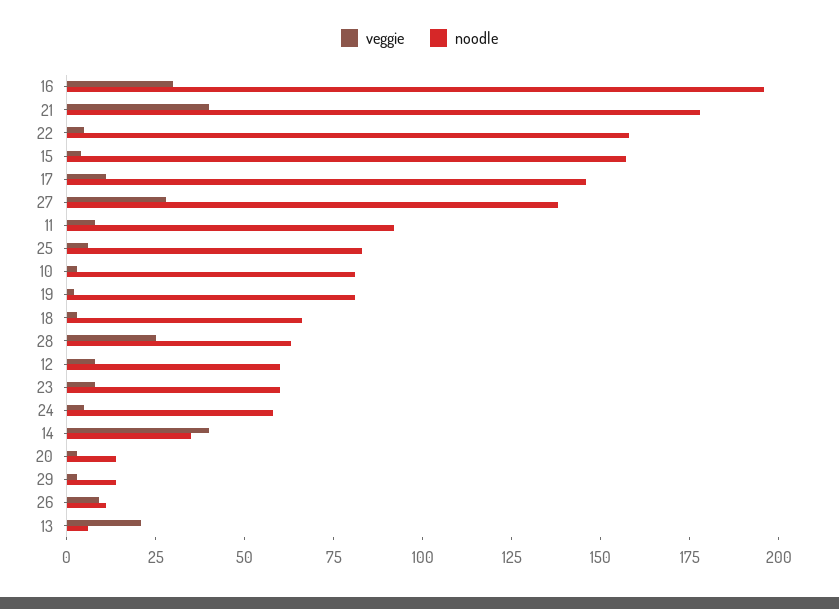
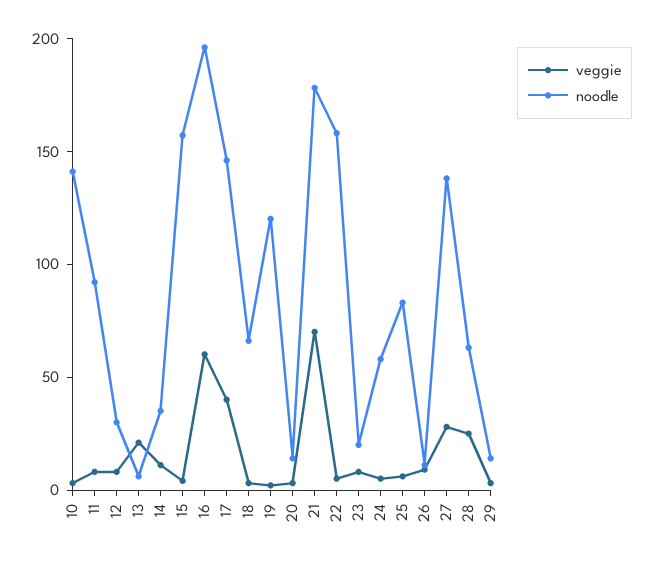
  {
    "veggie": {
-     "16": 30,
+     "16": 60,
-     "21": 40,
+     "21": 70,
      "22": 5,
      "15": 5,
-     "17": 10,
+     "17": 40,
      "27": 30,
      "11": 10,
      "25": 5,
      "10": 5,
      "19": 0,
      "18": 5,
      "28": 25,
      "12": 10,
      "23": 10,
      "24": 5,
-     "14": 40,
+     "14": 10,
      "20": 5,
      "29": 5,
      "26": 10,
      "13": 20
    },
    "noodle": {
      "16": 195,
      "21": 180,
      "22": 160,
      "15": 155,
      "17": 145,
      "27": 140,
      "11": 90,
      "25": 85,
-     "10": 80,
+     "10": 140,
-     "19": 80,
+     "19": 120,
      "18": 65,
      "28": 65,
-     "12": 60,
+     "12": 30,
-     "23": 60,
+     "23": 20,
      "24": 60,
      "14": 35,
      "20": 15,
      "29": 15,
      "26": 10,
      "13": 5
    }
  }

